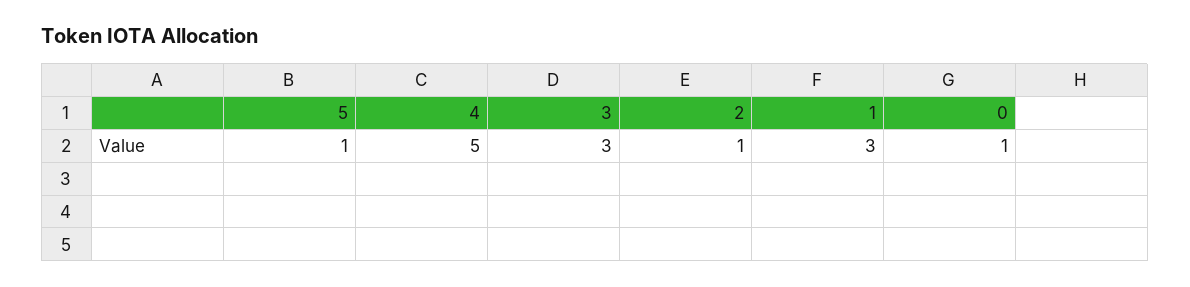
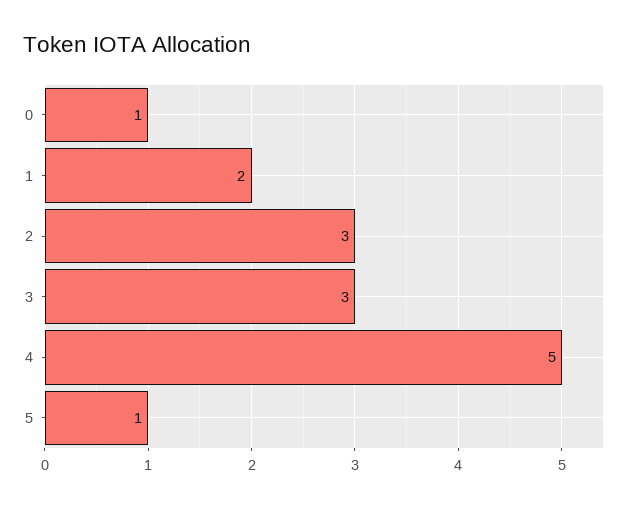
  {
    "5": 1,
    "4": 5,
    "3": 3,
-   "2": 1,
+   "2": 3,
-   "1": 3,
+   "1": 2,
    "0": 1
  }

